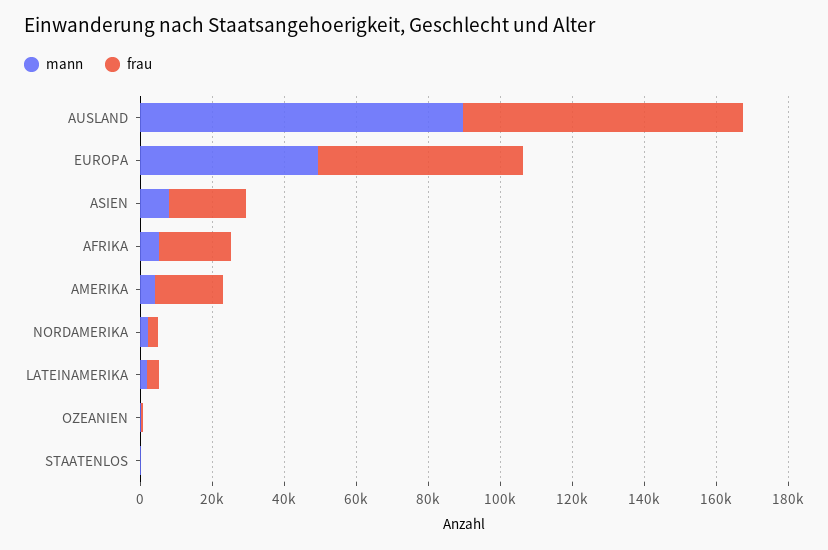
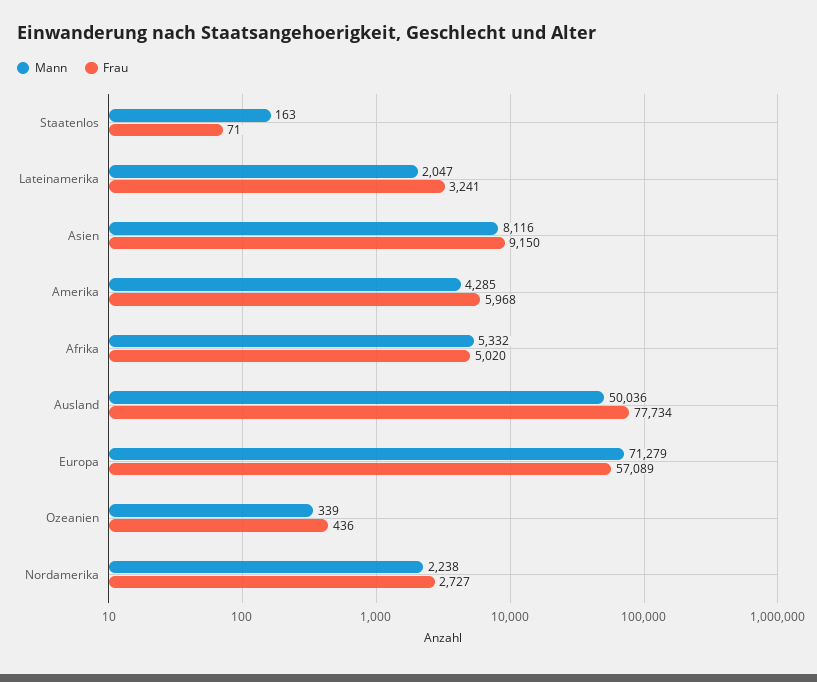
  {
    "mann": {
-     "AUSLAND": 90000,
+     "AUSLAND": 50036,
-     "EUROPA": 50000,
+     "EUROPA": 71279,
      "ASIEN": 8116,
      "AFRIKA": 5332,
      "AMERIKA": 4285,
      "NORDAMERIKA": 2238,
      "LATEINAMERIKA": 2047,
      "OZEANIEN": 339,
      "STAATENLOS": 163
    },
    "frau": {
      "AUSLAND": 77734,
      "EUROPA": 57089,
-     "ASIEN": 20000,
+     "ASIEN": 9150,
-     "AFRIKA": 20000,
+     "AFRIKA": 5020,
-     "AMERIKA": 20000,
+     "AMERIKA": 5968,
      "NORDAMERIKA": 2727,
      "LATEINAMERIKA": 3241,
      "OZEANIEN": 436,
      "STAATENLOS": 71
    }
  }

